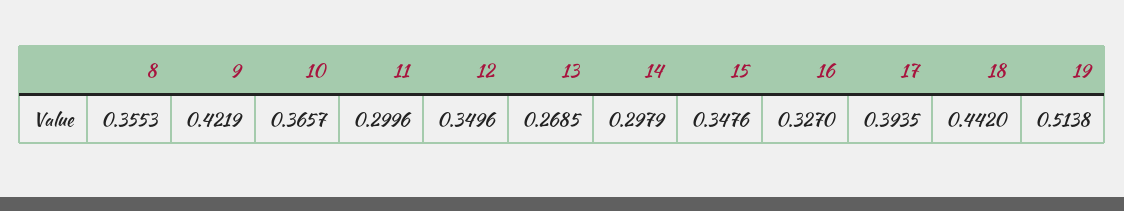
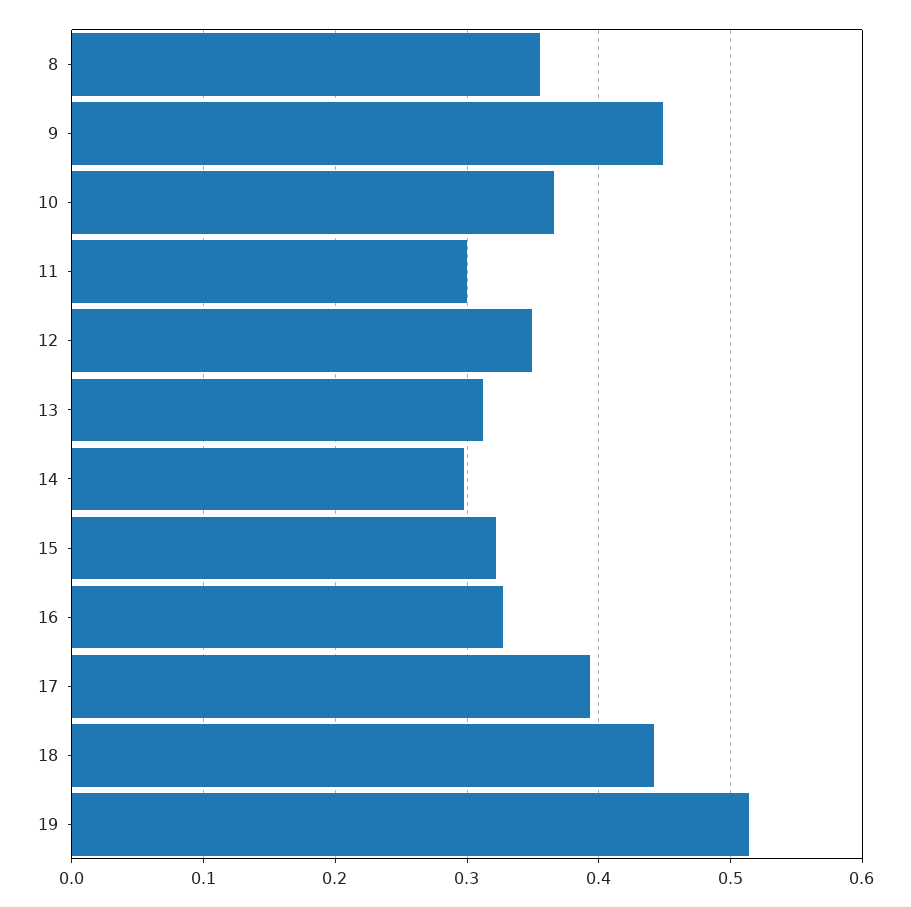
  {
    "8": 0.3553,
-   "9": 0.4219,
+   "9": 0.45,
    "10": 0.3657,
    "11": 0.2996,
    "12": 0.3496,
-   "13": 0.2685,
+   "13": 0.31,
    "14": 0.2979,
-   "15": 0.3476,
+   "15": 0.32,
    "16": 0.327,
    "17": 0.3935,
    "18": 0.442,
    "19": 0.5138
  }

